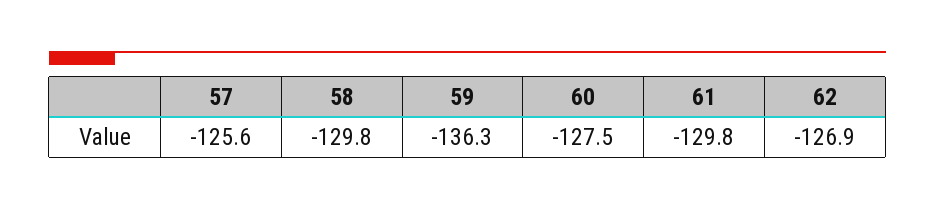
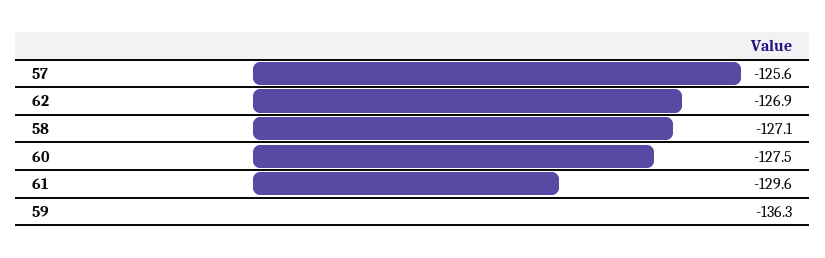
  {
    "57": -125.6,
-   "58": -129.8,
+   "58": -127.1,
    "59": -136.3,
    "60": -127.5,
-   "61": -129.8,
+   "61": -129.6,
    "62": -126.9
  }

